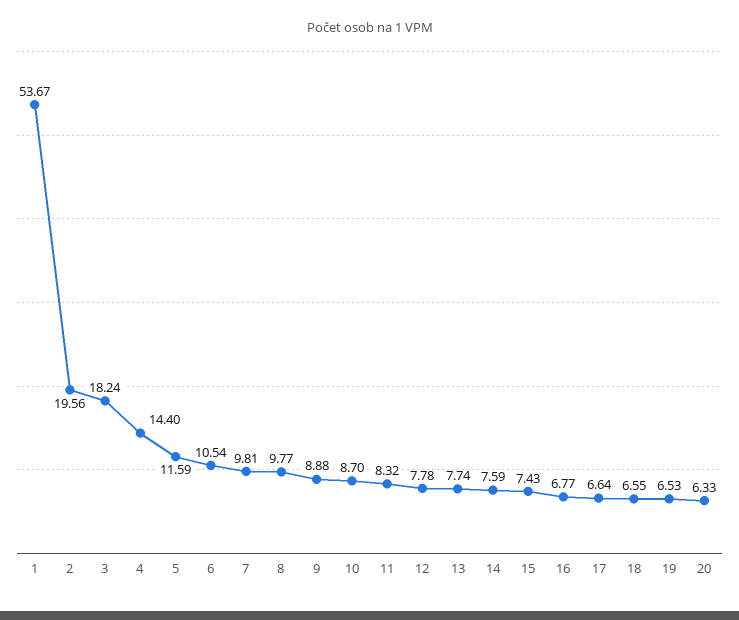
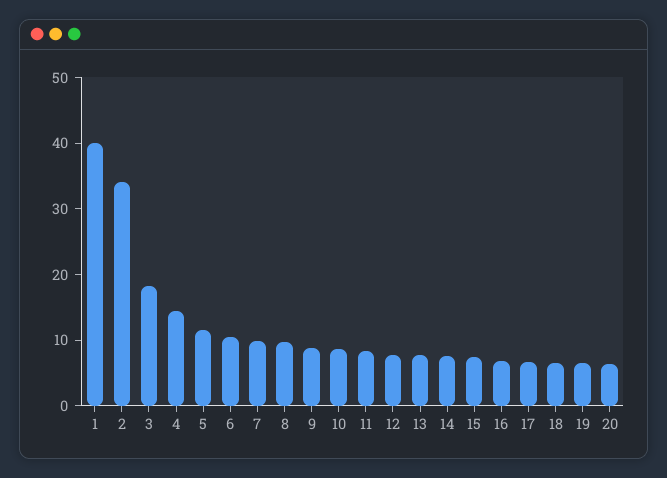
  {
-   "1": 53.67,
+   "1": 40,
-   "2": 19.56,
+   "2": 34,
    "3": 18.24,
    "4": 14.4,
    "5": 11.59,
    "6": 10.54,
    "7": 9.81,
    "8": 9.77,
    "9": 8.88,
    "10": 8.7,
    "11": 8.32,
    "12": 7.78,
    "13": 7.74,
    "14": 7.59,
    "15": 7.43,
    "16": 6.77,
    "17": 6.64,
    "18": 6.55,
    "19": 6.53,
    "20": 6.33
  }

